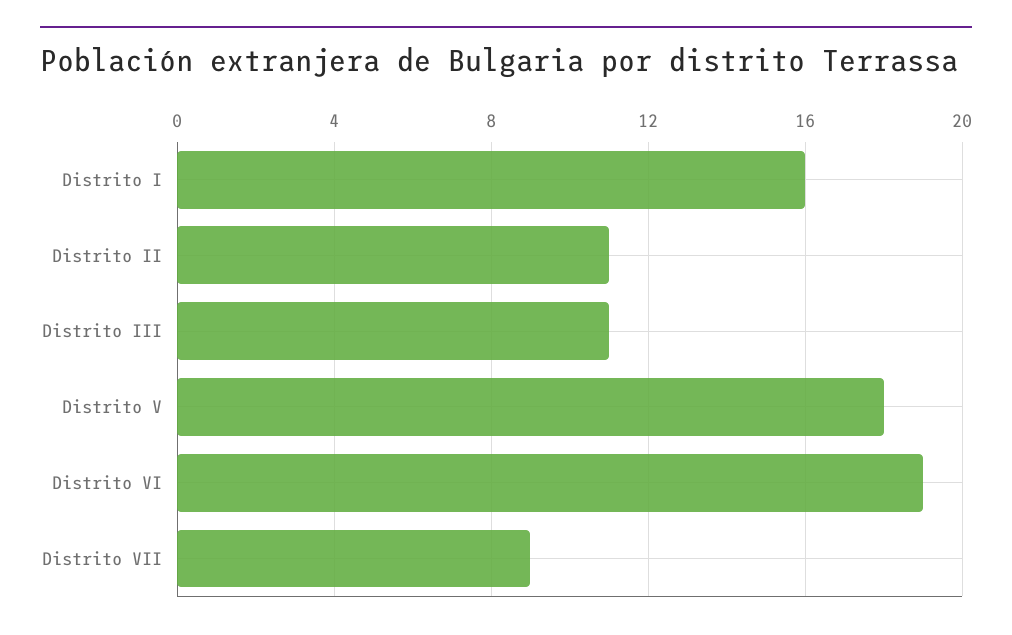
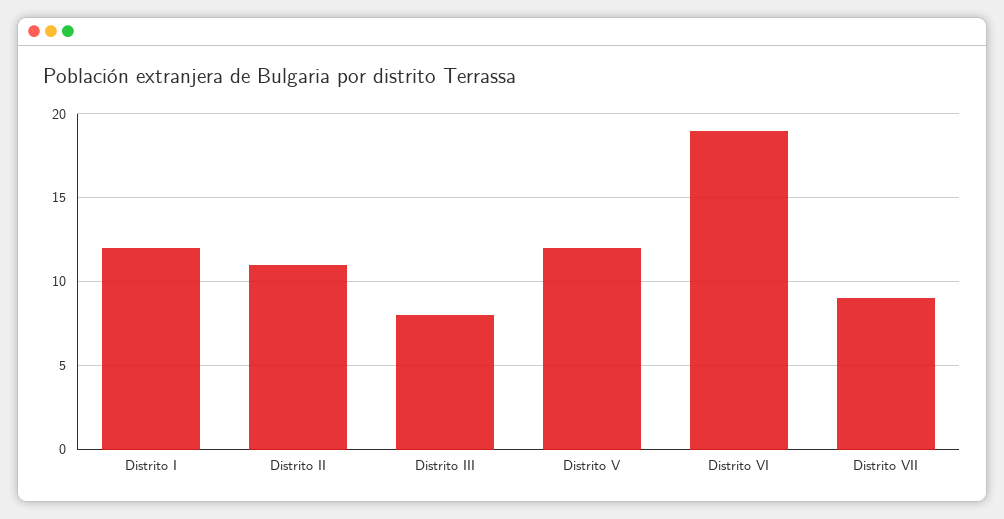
  {
-   "Distrito I": 16,
+   "Distrito I": 12,
    "Distrito II": 11,
-   "Distrito III": 11,
+   "Distrito III": 8,
-   "Distrito V": 18,
+   "Distrito V": 12,
    "Distrito VI": 19,
    "Distrito VII": 9
  }

